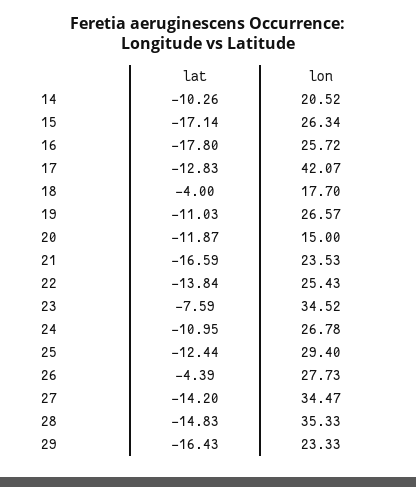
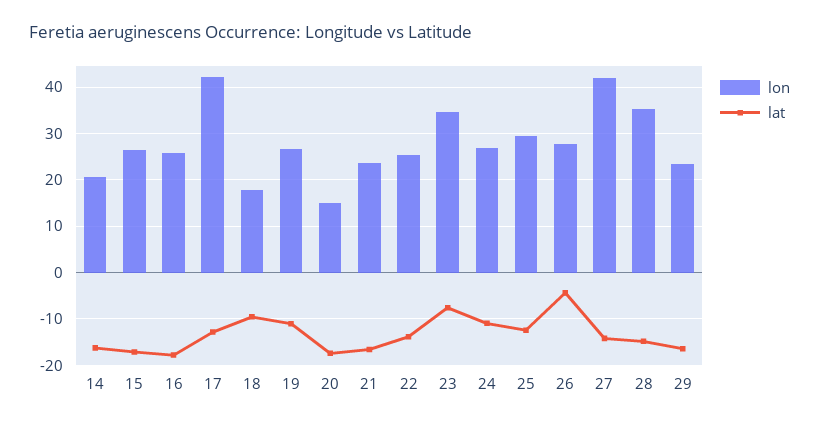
  {
    "lat": {
-     "14": -10.26,
+     "14": -16,
      "15": -17.14,
      "16": -17.8,
      "17": -12.83,
-     "18": -4,
+     "18": -10,
      "19": -11.03,
-     "20": -11.87,
+     "20": -18,
      "21": -16.59,
      "22": -13.84,
      "23": -7.59,
      "24": -10.95,
      "25": -12.44,
      "26": -4.39,
      "27": -14.2,
      "28": -14.83,
      "29": -16.43
    },
    "lon": {
      "14": 20.52,
      "15": 26.34,
      "16": 25.72,
      "17": 42.07,
      "18": 17.7,
      "19": 26.57,
      "20": 15,
      "21": 23.53,
      "22": 25.43,
      "23": 34.52,
      "24": 26.78,
      "25": 29.4,
      "26": 27.73,
-     "27": 34.47,
+     "27": 42,
      "28": 35.33,
      "29": 23.33
    }
  }

